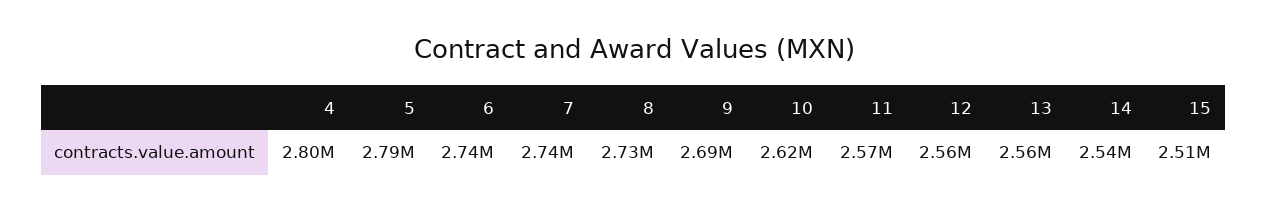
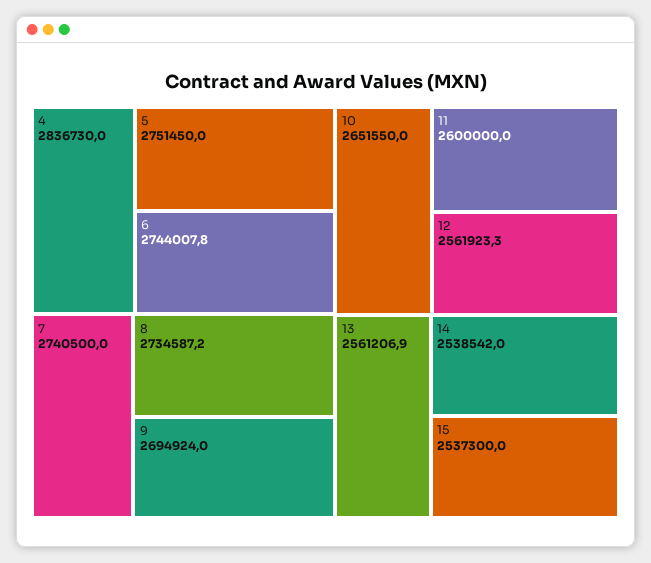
  {
-   "4": 2800000,
+   "4": 2836730,
-   "5": 2790000,
+   "5": 2751450,
    "6": 2744007.8,
    "7": 2740500,
    "8": 2734587.2,
    "9": 2694924,
-   "10": 2620000,
+   "10": 2651550,
-   "11": 2570000,
+   "11": 2600000,
    "12": 2561923.3,
    "13": 2561206.9,
    "14": 2538542,
-   "15": 2510000
+   "15": 2537300
  }

